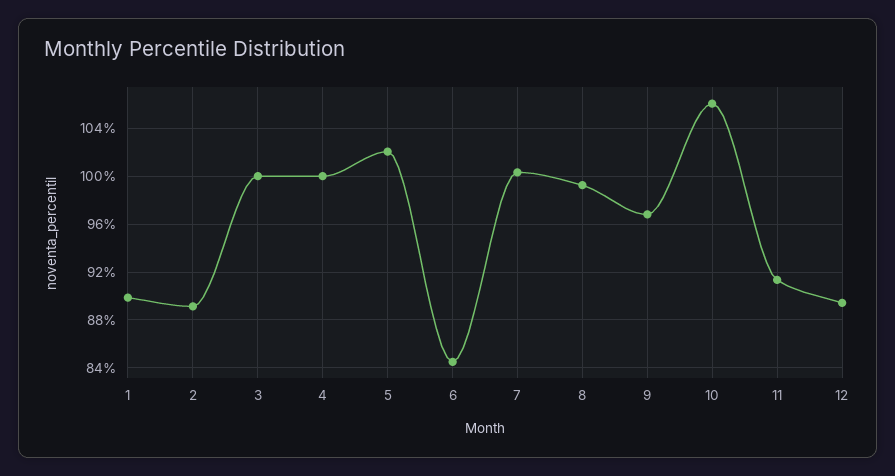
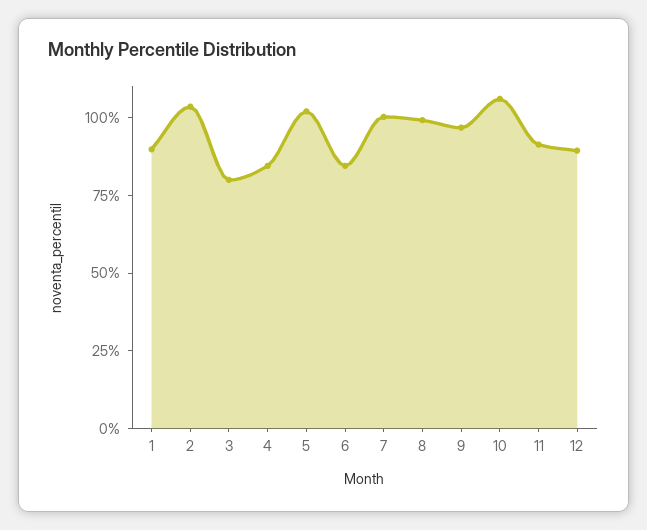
  {
    "1": 90,
-   "2": 89,
+   "2": 105,
-   "3": 100,
+   "3": 80,
-   "4": 100,
+   "4": 85,
    "5": 102,
    "6": 85,
    "7": 100,
    "8": 99,
    "9": 97,
    "10": 106,
    "11": 91,
    "12": 89
  }

